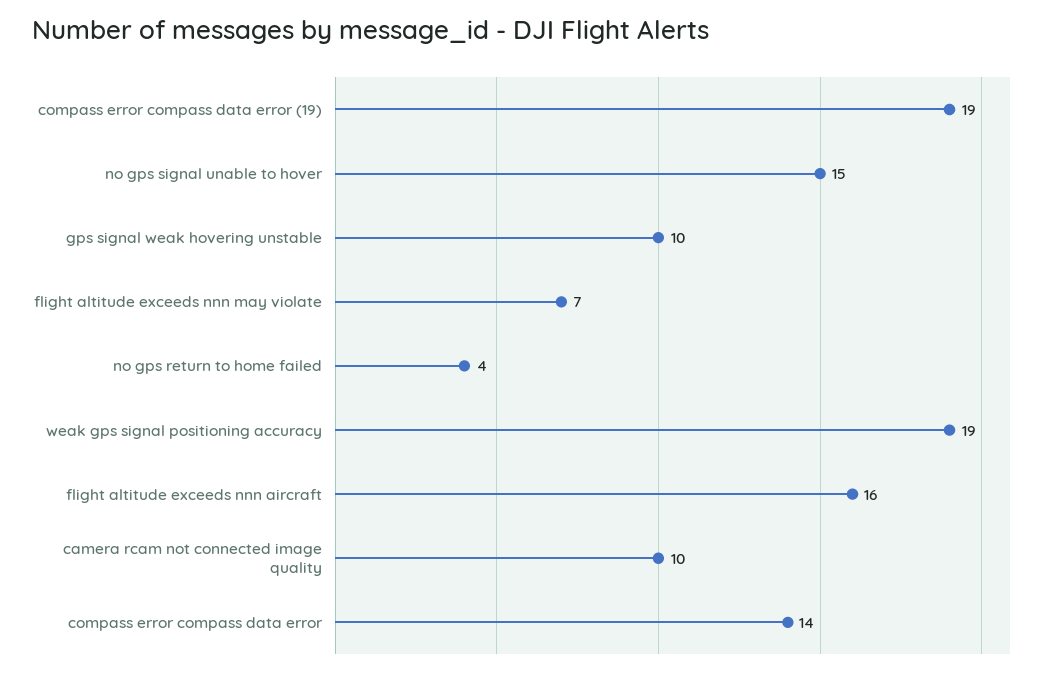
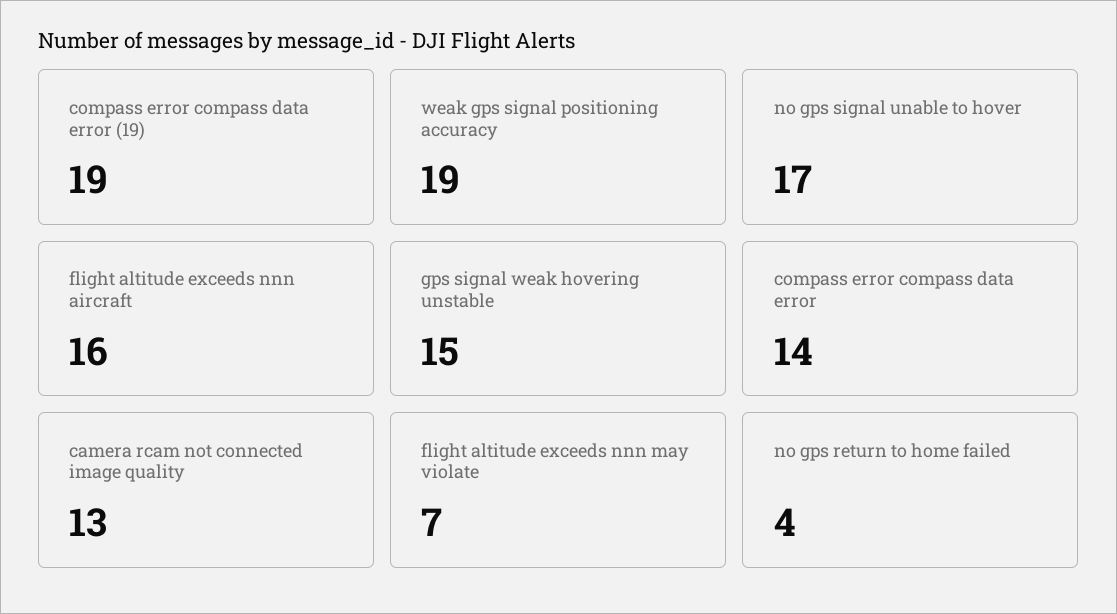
  {
    "compass error compass data error (19)": 19,
-   "no gps signal unable to hover": 15,
+   "no gps signal unable to hover": 17,
-   "gps signal weak hovering unstable": 10,
+   "gps signal weak hovering unstable": 15,
    "flight altitude exceeds nnn may violate": 7,
    "no gps return to home failed": 4,
    "weak gps signal positioning accuracy": 19,
    "flight altitude exceeds nnn aircraft": 16,
-   "camera rcam not connected image quality": 10,
+   "camera rcam not connected image quality": 13,
    "compass error compass data error": 14
  }

